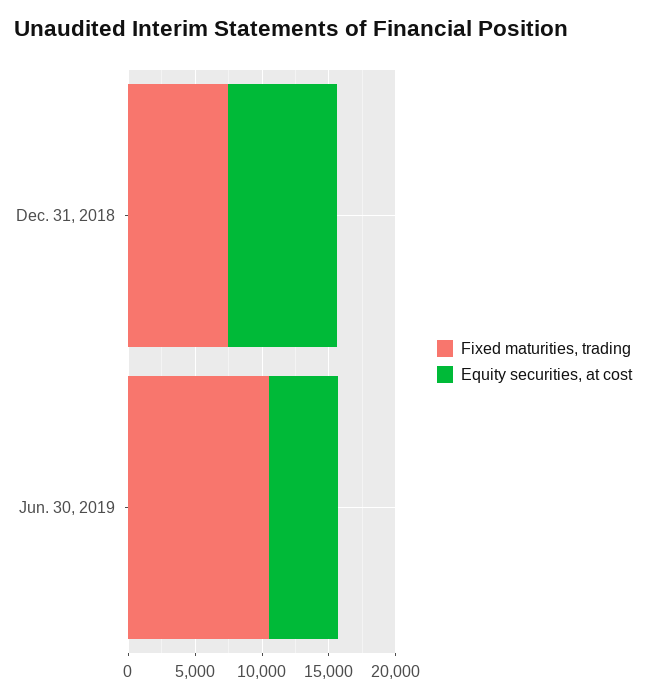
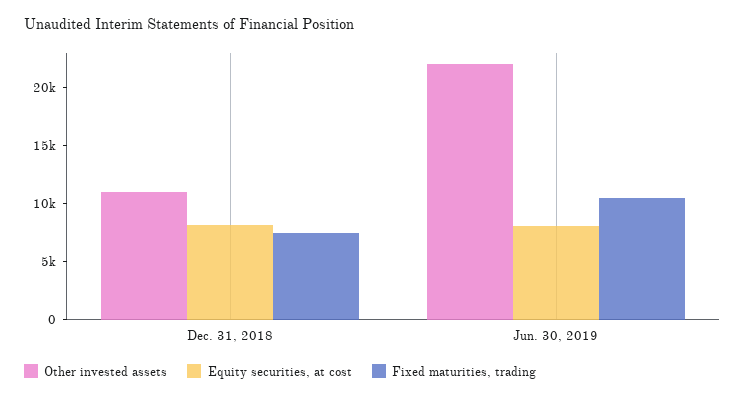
  {
    "Fixed maturities, trading": {
      "Dec. 31, 2018": 7000,
      "Jun. 30, 2019": 10000
    },
    "Equity securities, at cost": {
      "Dec. 31, 2018": 8000,
-     "Jun. 30, 2019": 5000
+     "Jun. 30, 2019": 8000
-   }
+   },
+   "Other invested assets": {
+     "Dec. 31, 2018": 11000,
+     "Jun. 30, 2019": 22000
+   }
  }

